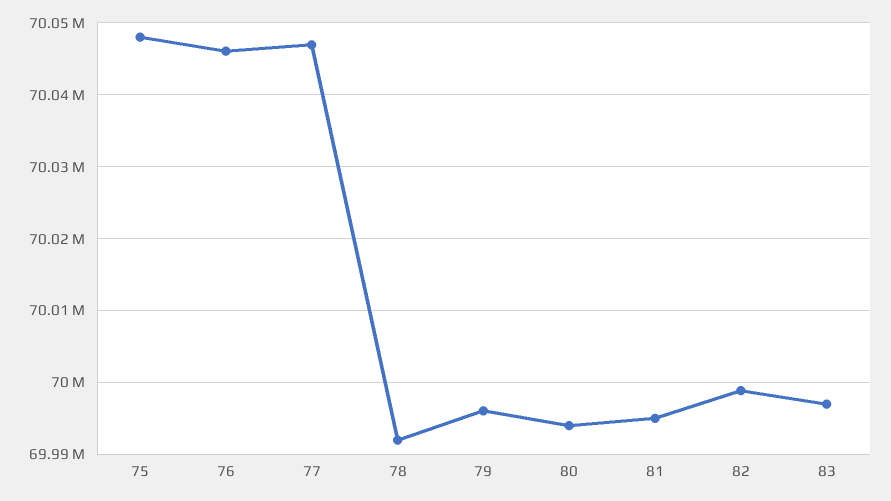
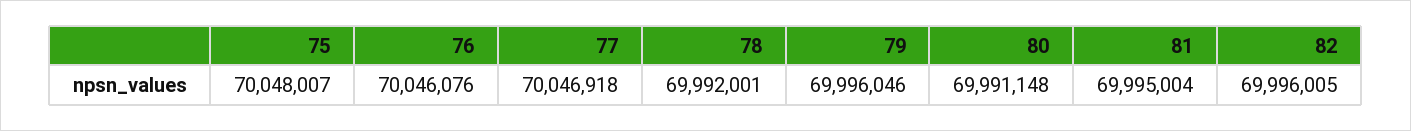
  {
    "75": 70048007,
    "76": 70046076,
    "77": 70046918,
    "78": 69992001,
    "79": 69996046,
-   "80": 69994000,
+   "80": 69991148,
    "81": 69995004,
-   "82": 69999000,
+   "82": 69996005
-   "83": 69997000
  }

